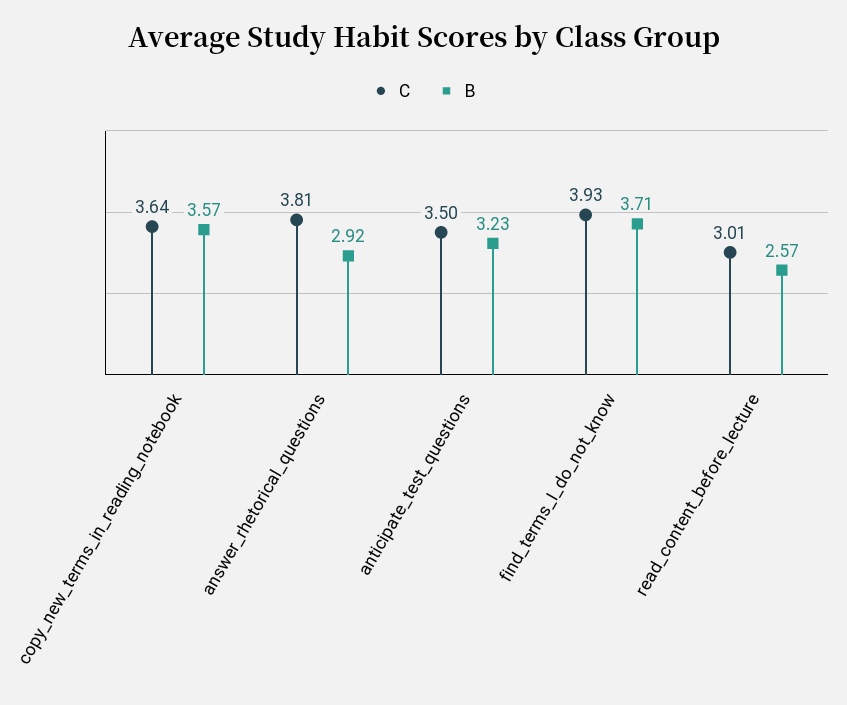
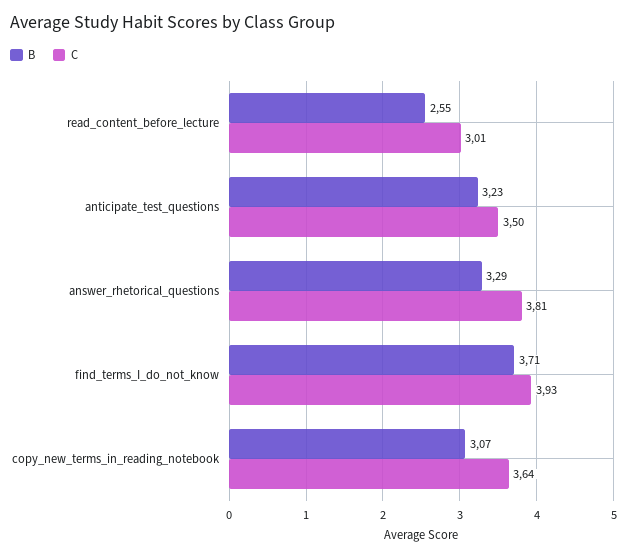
  {
    "C": {
      "copy_new_terms_in_reading_notebook": 3.64,
      "answer_rhetorical_questions": 3.81,
      "anticipate_test_questions": 3.5,
      "find_terms_I_do_not_know": 3.93,
      "read_content_before_lecture": 3.01
    },
    "B": {
-     "copy_new_terms_in_reading_notebook": 3.57,
+     "copy_new_terms_in_reading_notebook": 3.07,
-     "answer_rhetorical_questions": 2.92,
+     "answer_rhetorical_questions": 3.29,
      "anticipate_test_questions": 3.23,
      "find_terms_I_do_not_know": 3.71,
-     "read_content_before_lecture": 2.57
+     "read_content_before_lecture": 2.55
    }
  }

